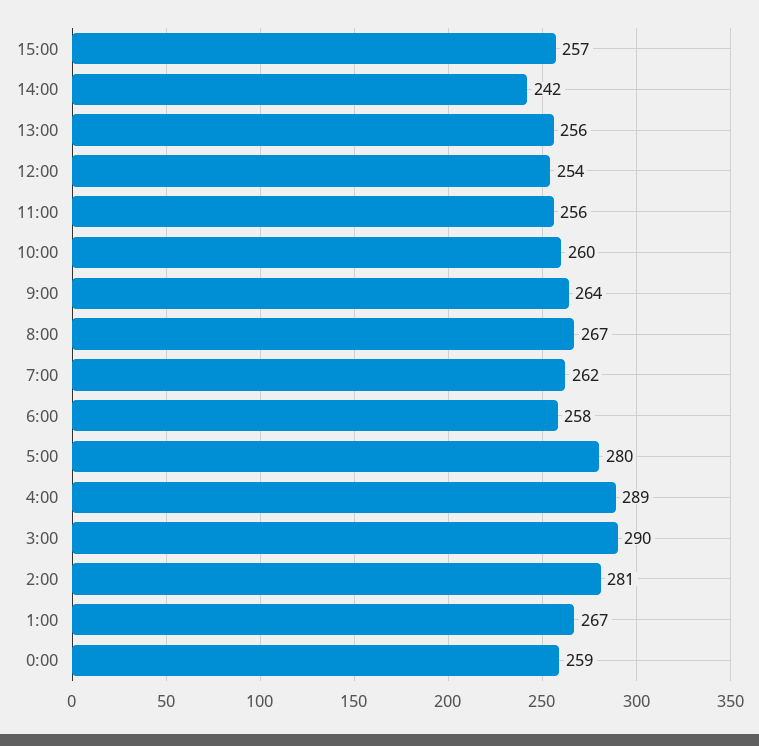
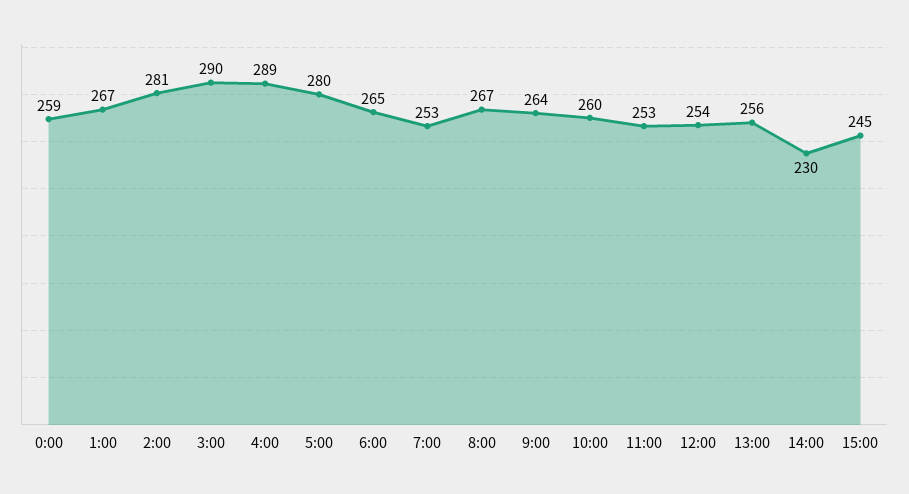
  {
-   "15:00": 257,
+   "15:00": 245,
-   "14:00": 242,
+   "14:00": 230,
    "13:00": 256,
    "12:00": 254,
-   "11:00": 256,
+   "11:00": 253,
    "10:00": 260,
    "9:00": 264,
    "8:00": 267,
-   "7:00": 262,
+   "7:00": 253,
-   "6:00": 258,
+   "6:00": 265,
    "5:00": 280,
    "4:00": 289,
    "3:00": 290,
    "2:00": 281,
    "1:00": 267,
    "0:00": 259
  }

